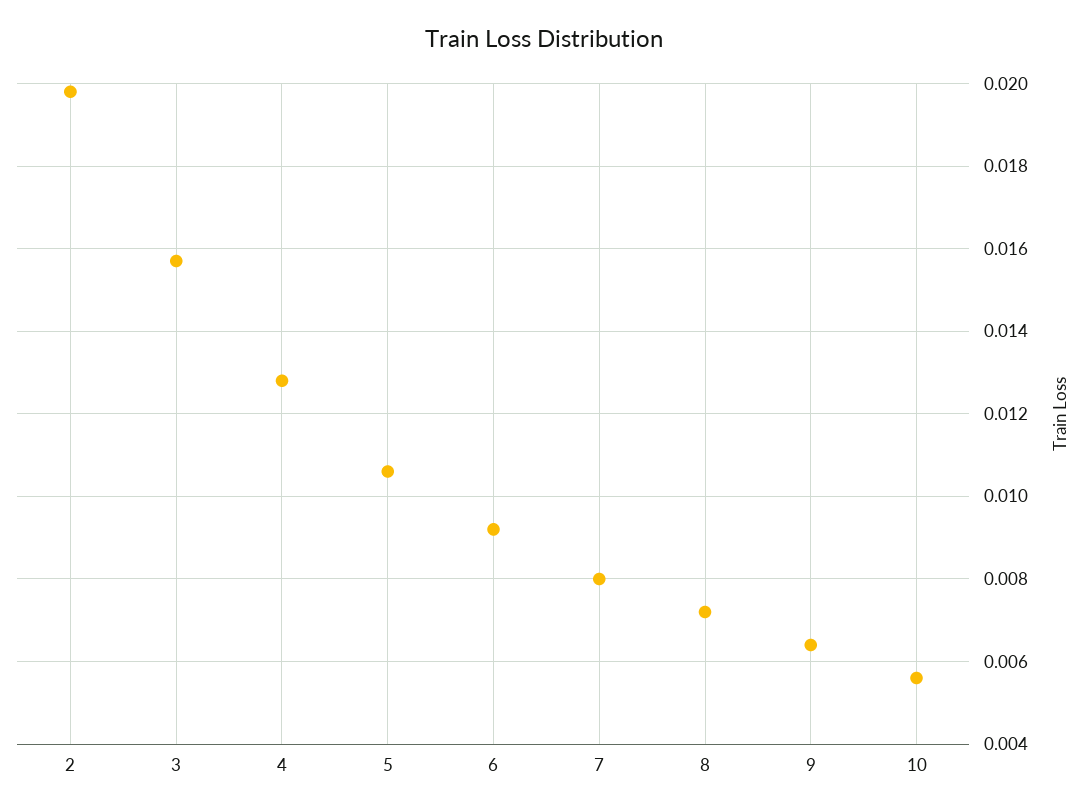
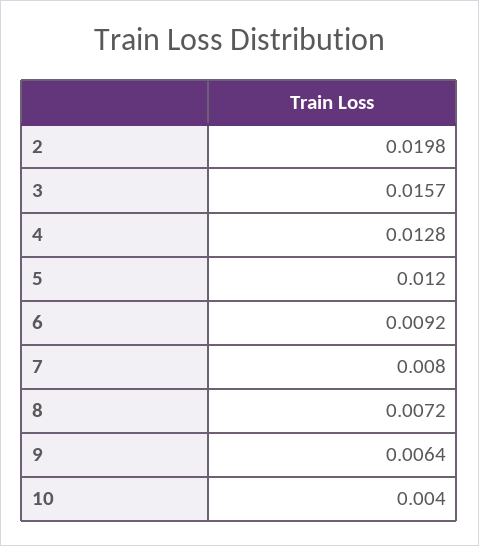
  {
    "2": 0.0198,
    "3": 0.0157,
    "4": 0.0128,
-   "5": 0.0105,
+   "5": 0.012,
    "6": 0.0092,
    "7": 0.008,
    "8": 0.0072,
    "9": 0.0064,
-   "10": 0.0055
+   "10": 0.004
  }

